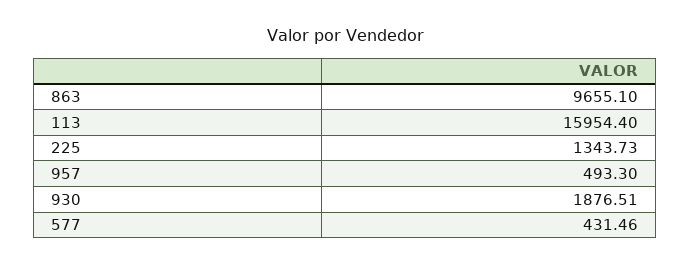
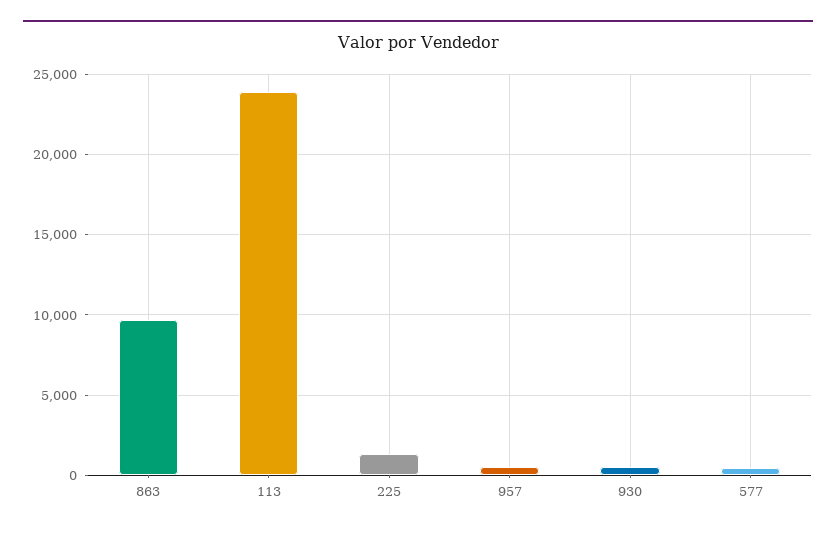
  {
    "863": 9655.1,
-   "113": 15954.4,
+   "113": 24000,
    "225": 1343.73,
    "957": 493.3,
-   "930": 1876.51,
+   "930": 500,
    "577": 431.46
  }

